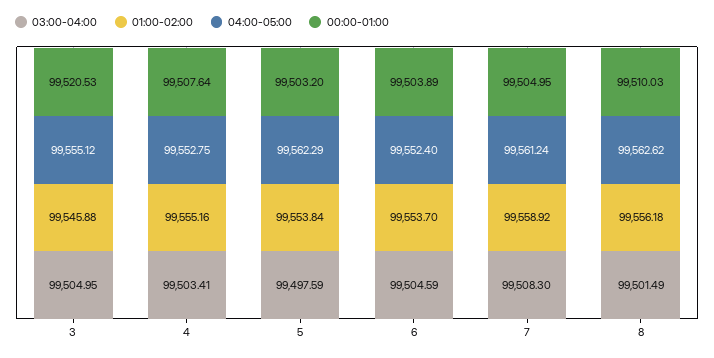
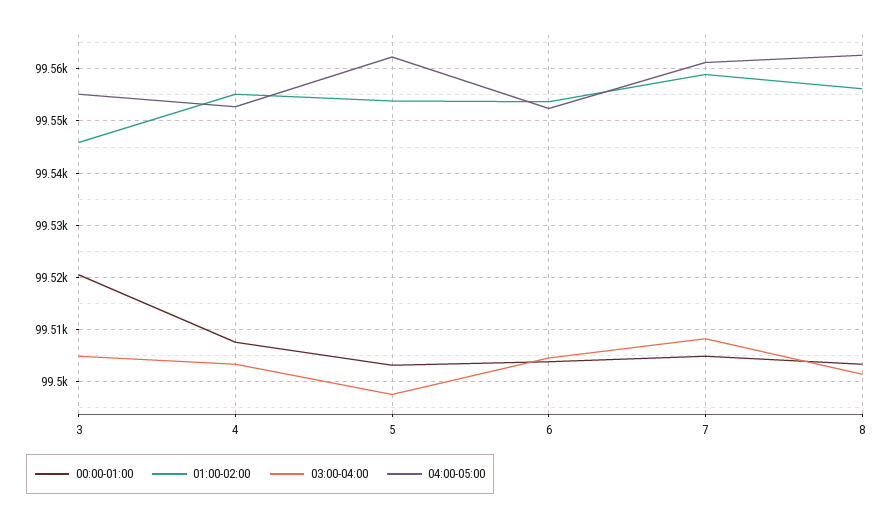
  {
    "03:00-04:00": {
      "3": 99504.95,
      "4": 99503.41,
      "5": 99497.59,
      "6": 99504.59,
      "7": 99508.3,
      "8": 99501.49
    },
    "01:00-02:00": {
      "3": 99545.88,
      "4": 99555.16,
      "5": 99553.84,
      "6": 99553.7,
      "7": 99558.92,
      "8": 99556.18
    },
    "04:00-05:00": {
      "3": 99555.12,
      "4": 99552.75,
      "5": 99562.29,
      "6": 99552.4,
      "7": 99561.24,
      "8": 99562.62
    },
    "00:00-01:00": {
      "3": 99520.53,
      "4": 99507.64,
      "5": 99503.2,
      "6": 99503.89,
      "7": 99504.95,
-     "8": 99510.03
+     "8": 99504
    }
  }

